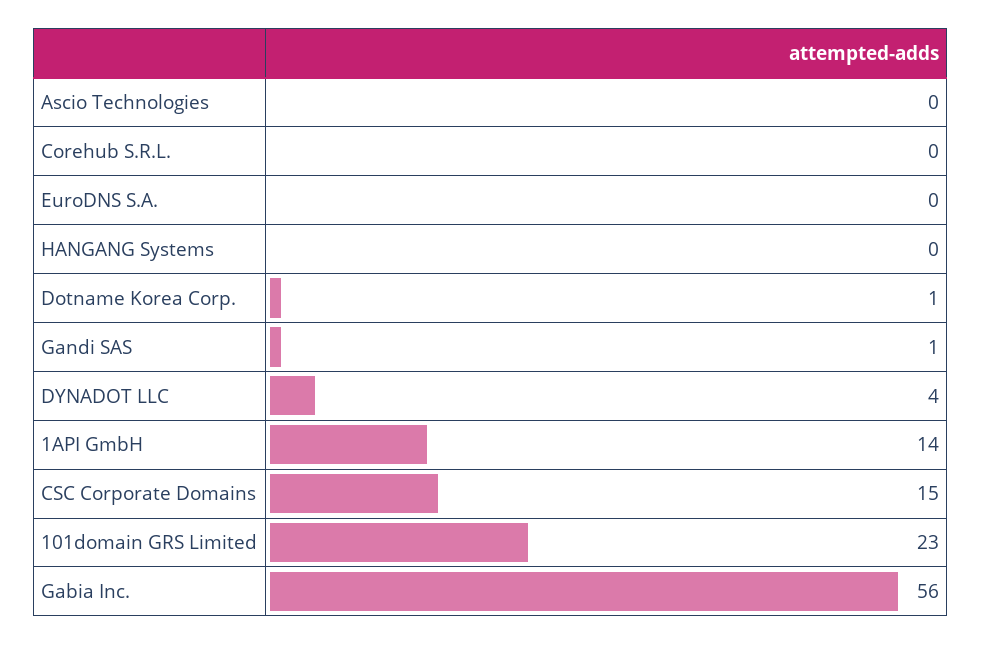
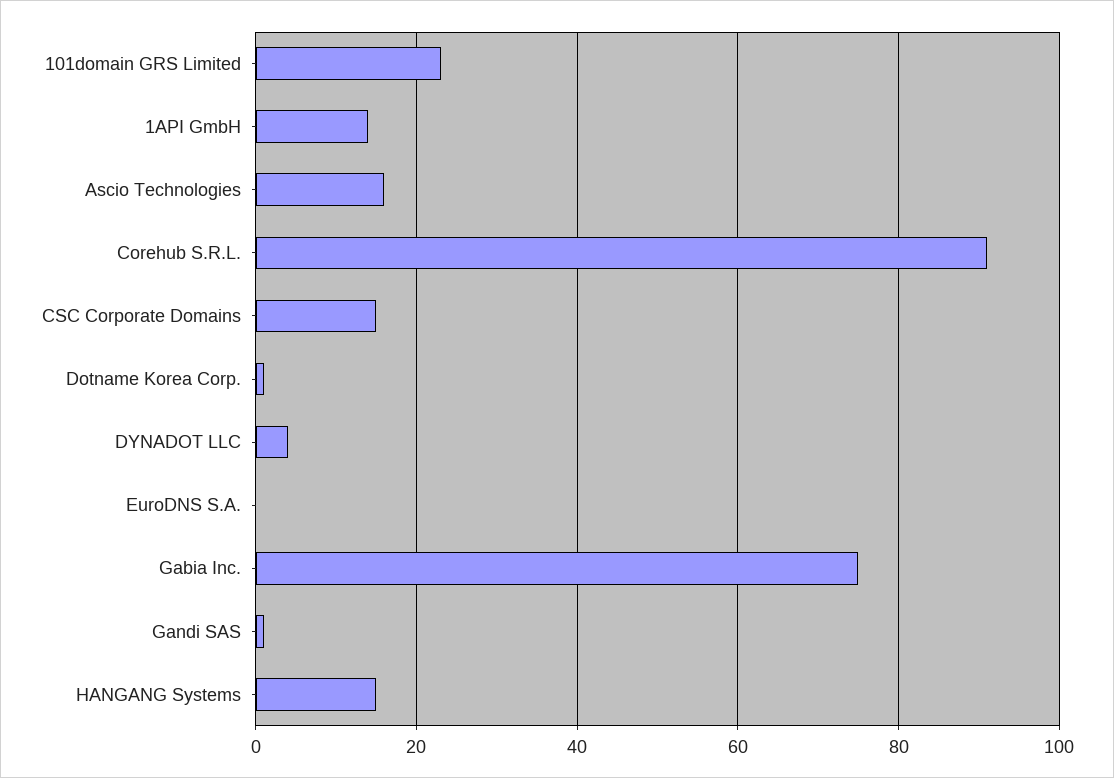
  {
-   "Ascio Technologies": 0,
+   "Ascio Technologies": 15,
-   "Corehub S.R.L.": 0,
+   "Corehub S.R.L.": 90,
    "EuroDNS S.A.": 0,
-   "HANGANG Systems": 0,
+   "HANGANG Systems": 15,
    "Dotname Korea Corp.": 1,
    "Gandi SAS": 1,
    "DYNADOT LLC": 4,
    "1API GmbH": 14,
    "CSC Corporate Domains": 15,
    "101domain GRS Limited": 23,
-   "Gabia Inc.": 56
+   "Gabia Inc.": 75
  }

